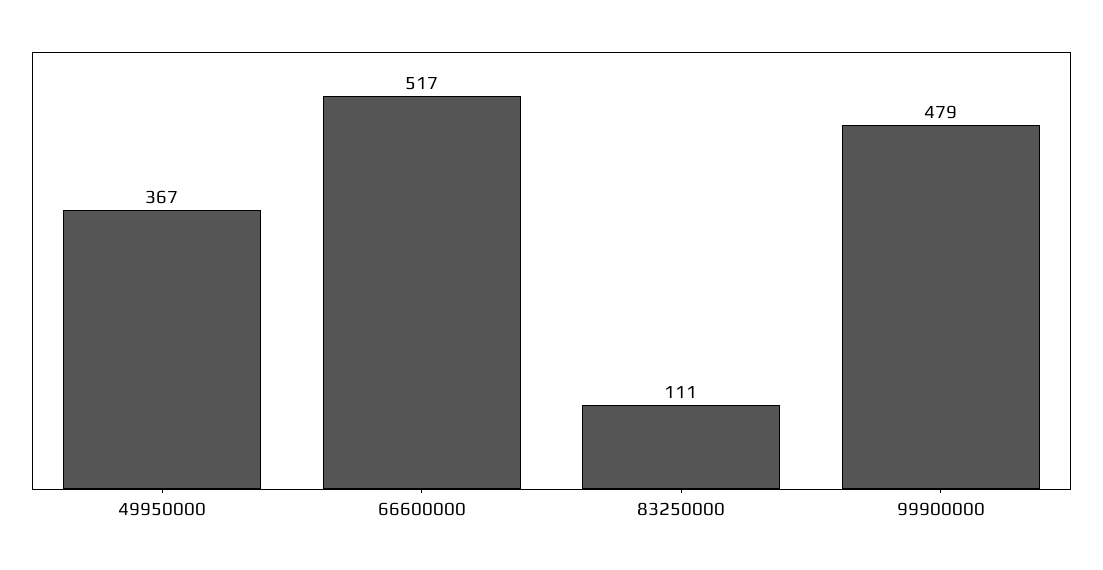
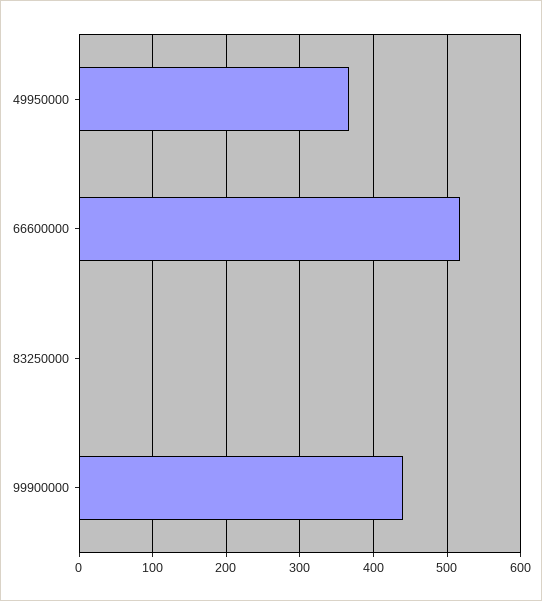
  {
    "49950000": 367,
    "66600000": 517,
-   "83250000": 111,
+   "83250000": 0,
-   "99900000": 479
+   "99900000": 440
  }

